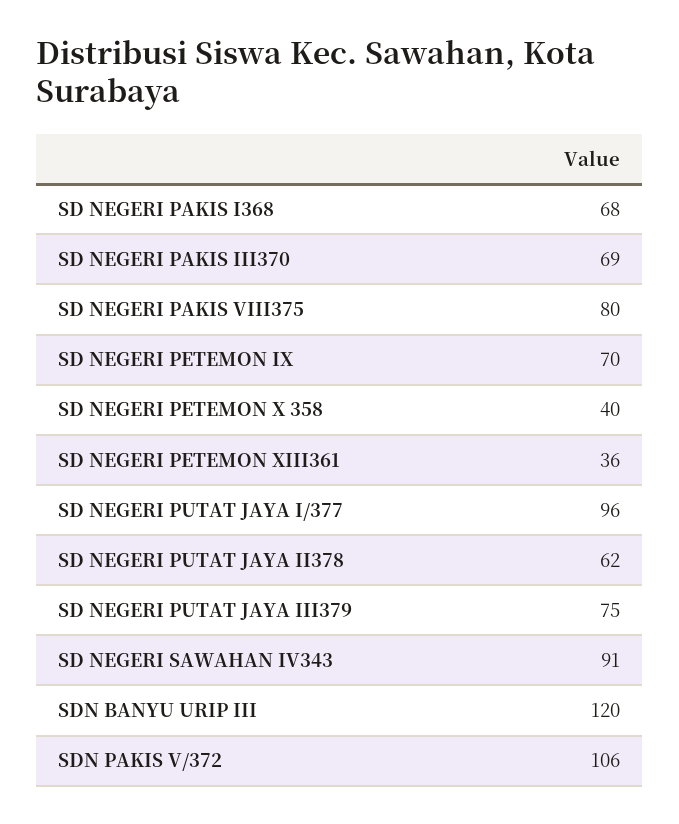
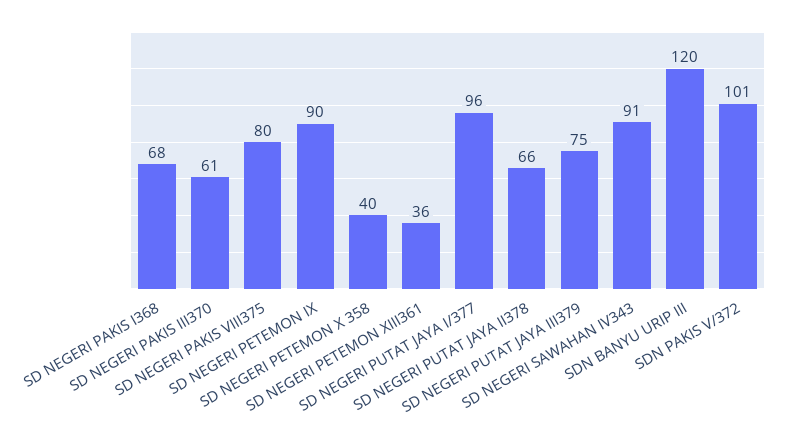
  {
    "SD NEGERI PAKIS I368": 68,
-   "SD NEGERI PAKIS III370": 69,
+   "SD NEGERI PAKIS III370": 61,
    "SD NEGERI PAKIS VIII375": 80,
-   "SD NEGERI PETEMON IX": 70,
+   "SD NEGERI PETEMON IX": 90,
    "SD NEGERI PETEMON X 358": 40,
    "SD NEGERI PETEMON XIII361": 36,
    "SD NEGERI PUTAT JAYA I/377": 96,
-   "SD NEGERI PUTAT JAYA II378": 62,
+   "SD NEGERI PUTAT JAYA II378": 66,
    "SD NEGERI PUTAT JAYA III379": 75,
    "SD NEGERI SAWAHAN IV343": 91,
    "SDN BANYU URIP III": 120,
-   "SDN PAKIS V/372": 106
+   "SDN PAKIS V/372": 101
  }

